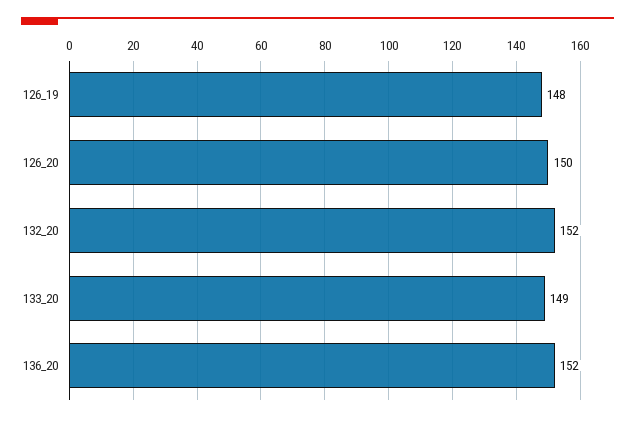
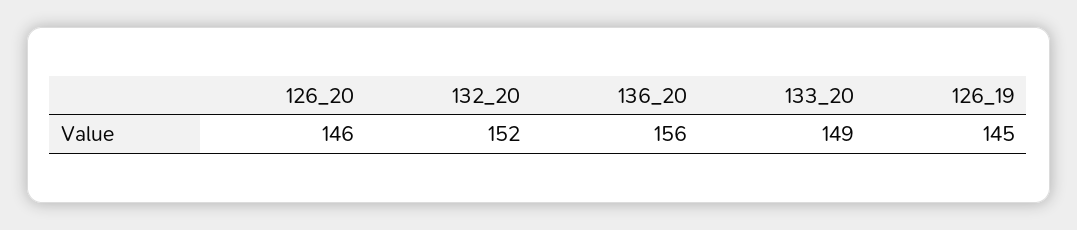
  {
-   "126_19": 148,
+   "126_19": 145,
-   "126_20": 150,
+   "126_20": 146,
    "132_20": 152,
    "133_20": 149,
-   "136_20": 152
+   "136_20": 156
  }

